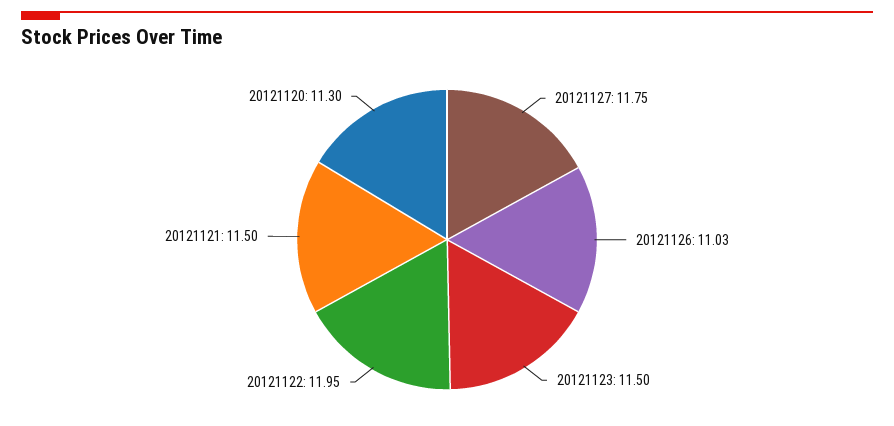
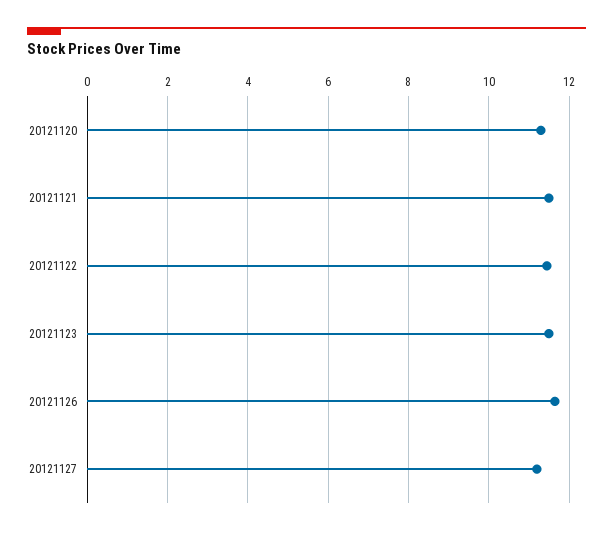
  {
-   "20121127": 11.75,
+   "20121127": 11.2,
-   "20121126": 11.03,
+   "20121126": 11.6,
    "20121123": 11.5,
-   "20121122": 11.95,
+   "20121122": 11.4,
    "20121121": 11.5,
    "20121120": 11.3
  }

